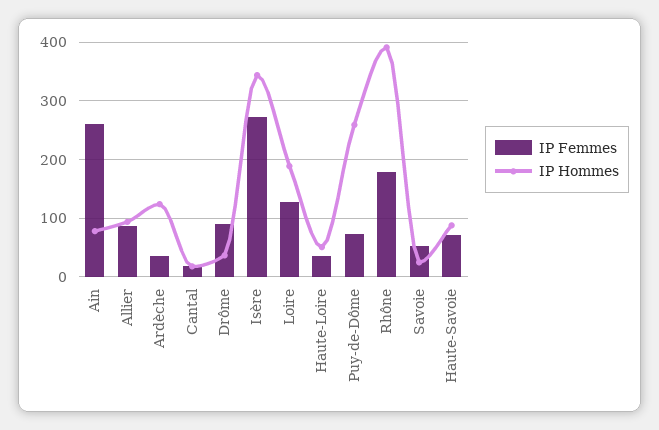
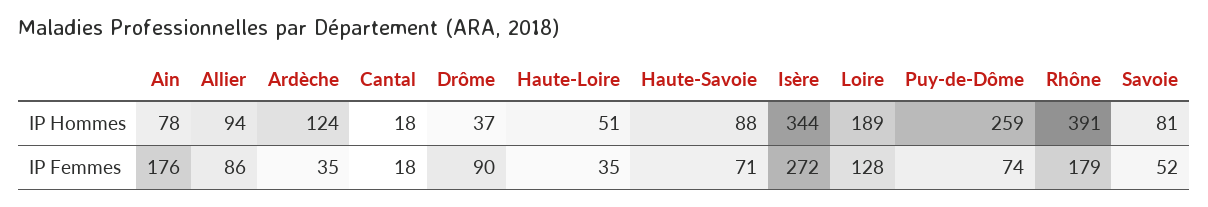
  {
    "IP Femmes": {
-     "Ain": 260,
+     "Ain": 176,
      "Allier": 86,
      "Ardèche": 35,
      "Cantal": 18,
      "Drôme": 90,
      "Isère": 272,
      "Loire": 128,
      "Haute-Loire": 35,
      "Puy-de-Dôme": 74,
      "Rhône": 179,
      "Savoie": 52,
      "Haute-Savoie": 71
    },
    "IP Hommes": {
      "Ain": 78,
      "Allier": 94,
      "Ardèche": 124,
      "Cantal": 18,
      "Drôme": 37,
      "Isère": 344,
      "Loire": 189,
      "Haute-Loire": 51,
      "Puy-de-Dôme": 259,
      "Rhône": 391,
-     "Savoie": 20,
+     "Savoie": 81,
      "Haute-Savoie": 88
    }
  }

